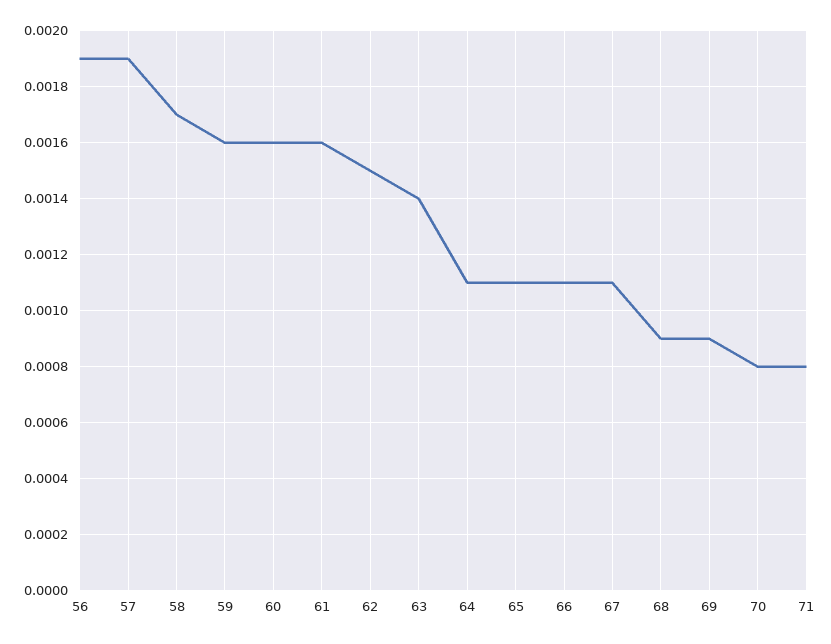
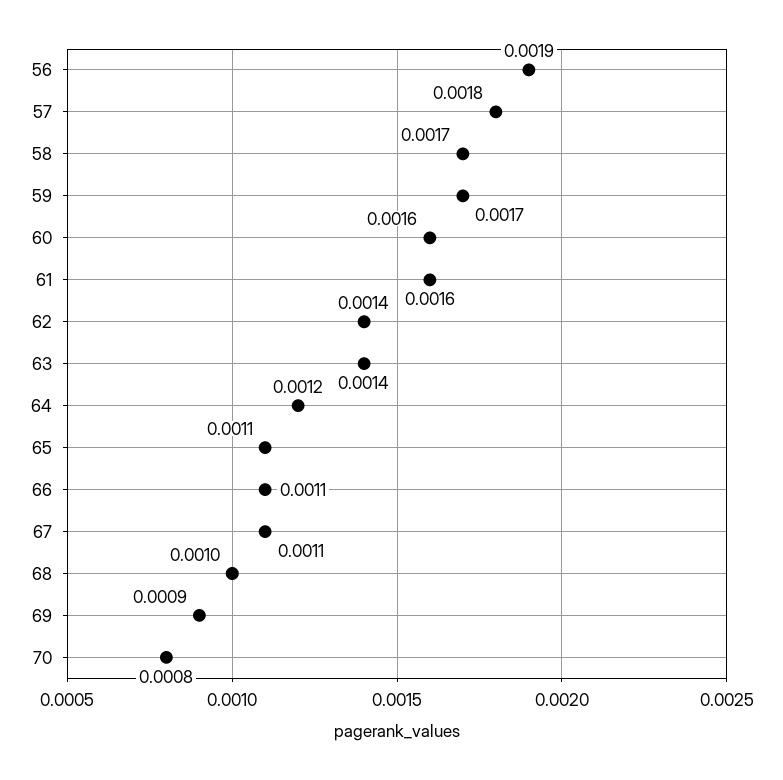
  {
    "56": 0.0019,
-   "57": 0.0019,
+   "57": 0.0018,
    "58": 0.0017,
-   "59": 0.0016,
+   "59": 0.0017,
    "60": 0.0016,
    "61": 0.0016,
-   "62": 0.0015,
+   "62": 0.0014,
    "63": 0.0014,
-   "64": 0.0011,
+   "64": 0.0012,
    "65": 0.0011,
    "66": 0.0011,
    "67": 0.0011,
-   "68": 0.0009,
+   "68": 0.001,
    "69": 0.0009,
-   "70": 0.0008,
+   "70": 0.0008
-   "71": 0.0008
  }

